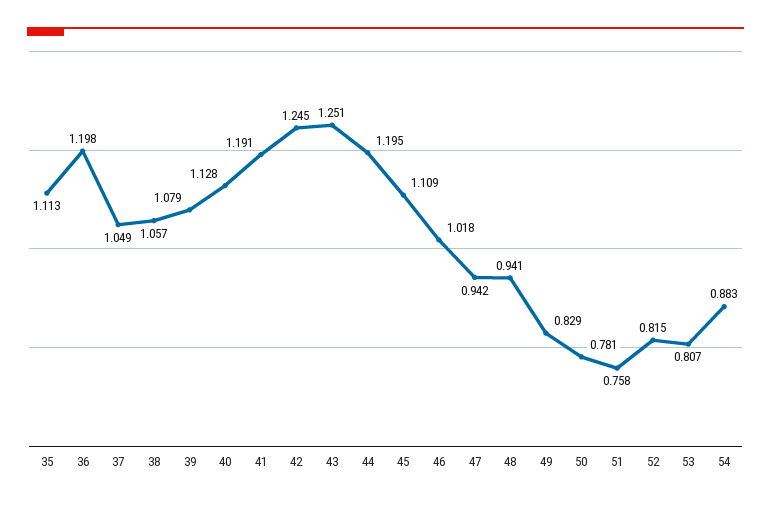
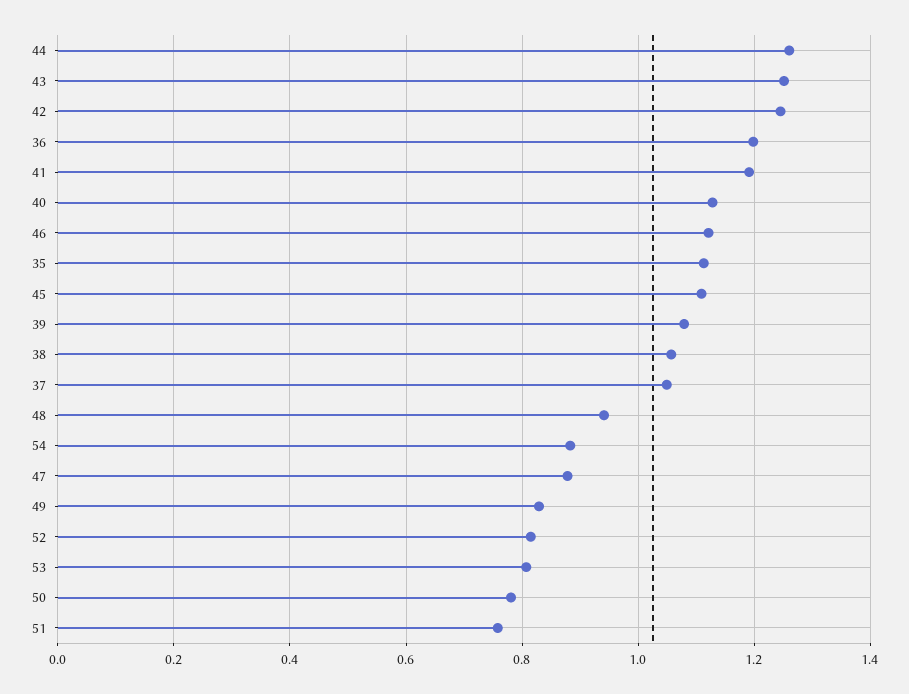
  {
    "35": 1.113,
    "36": 1.198,
    "37": 1.049,
    "38": 1.057,
    "39": 1.079,
    "40": 1.128,
    "41": 1.191,
    "42": 1.245,
    "43": 1.251,
-   "44": 1.195,
+   "44": 1.26,
    "45": 1.109,
-   "46": 1.018,
+   "46": 1.12,
-   "47": 0.942,
+   "47": 0.88,
    "48": 0.941,
    "49": 0.829,
    "50": 0.781,
    "51": 0.758,
    "52": 0.815,
    "53": 0.807,
    "54": 0.883
  }

